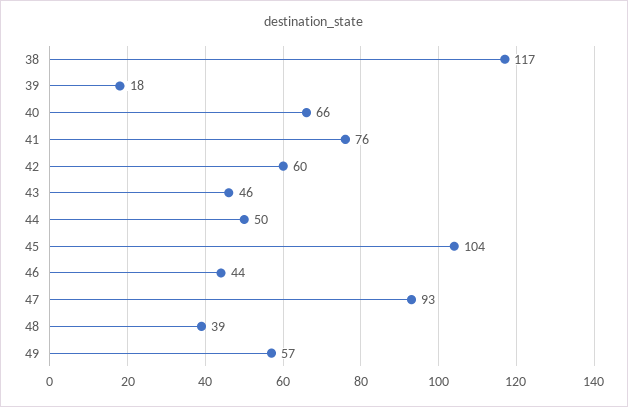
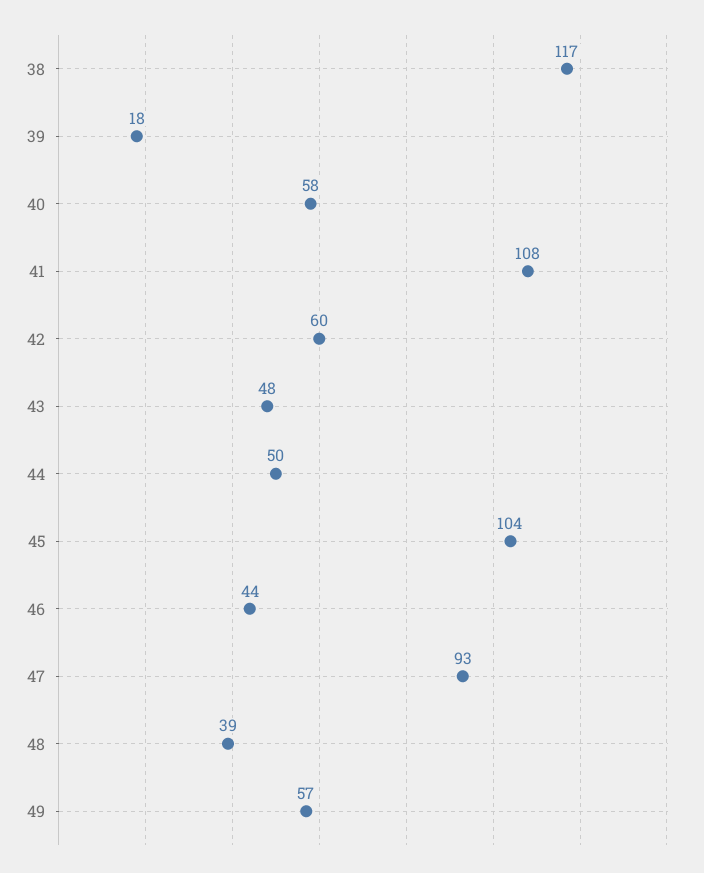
  {
    "38": 117,
    "39": 18,
-   "40": 66,
+   "40": 58,
-   "41": 76,
+   "41": 108,
    "42": 60,
-   "43": 46,
+   "43": 48,
    "44": 50,
    "45": 104,
    "46": 44,
    "47": 93,
    "48": 39,
    "49": 57
  }

